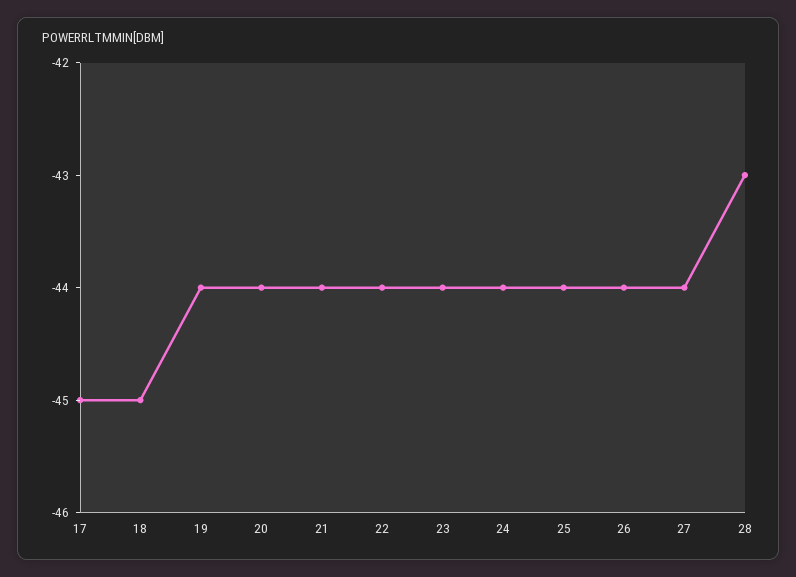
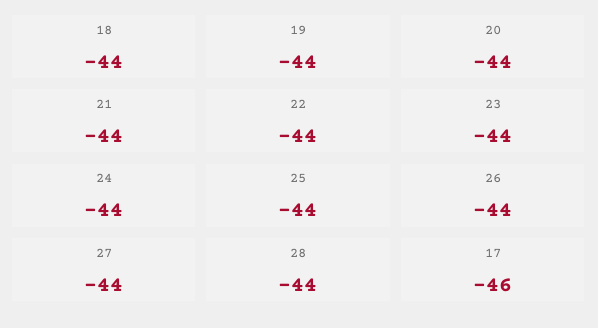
  {
-   "17": -45,
+   "17": -46,
-   "18": -45,
+   "18": -44,
    "19": -44,
    "20": -44,
    "21": -44,
    "22": -44,
    "23": -44,
    "24": -44,
    "25": -44,
    "26": -44,
    "27": -44,
-   "28": -43
+   "28": -44
  }

